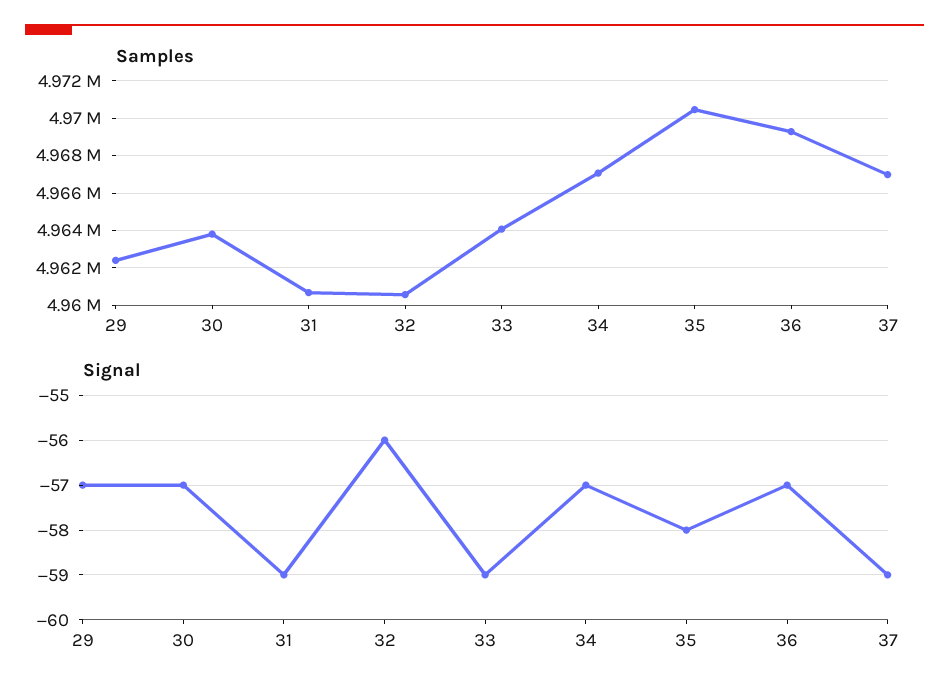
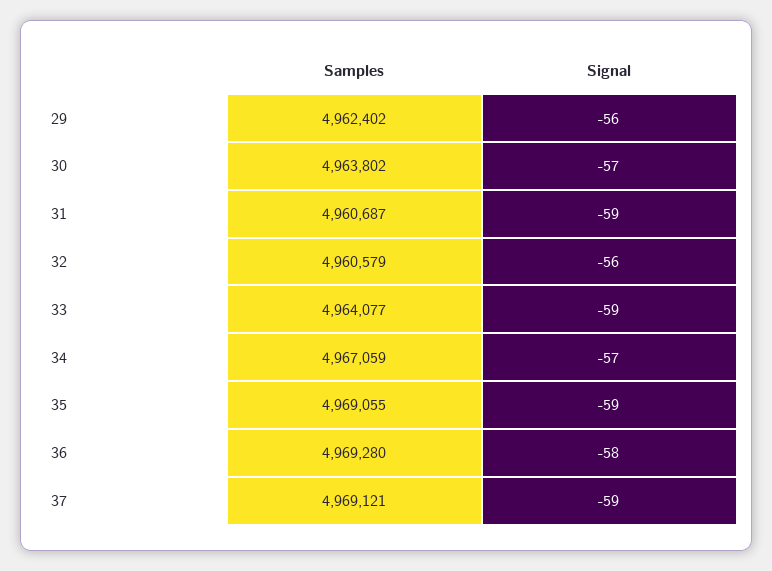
  {
    "Samples": {
      "29": 4962402,
      "30": 4963802,
      "31": 4960687,
      "32": 4960579,
      "33": 4964077,
      "34": 4967059,
-     "35": 4970500,
+     "35": 4969055,
      "36": 4969280,
-     "37": 4967000
+     "37": 4969121
    },
    "Signal": {
-     "29": -57,
+     "29": -56,
      "30": -57,
      "31": -59,
      "32": -56,
      "33": -59,
      "34": -57,
-     "35": -58,
+     "35": -59,
-     "36": -57,
+     "36": -58,
      "37": -59
    }
  }

